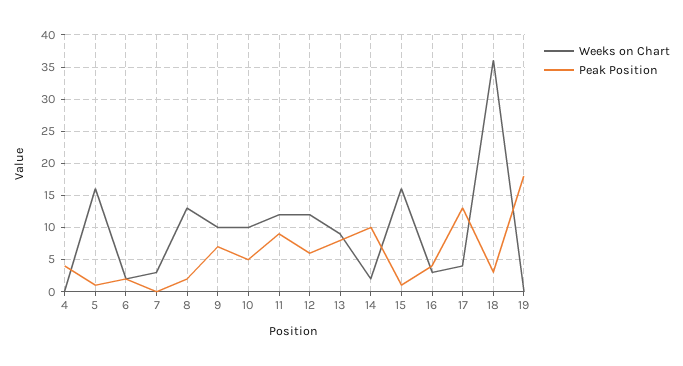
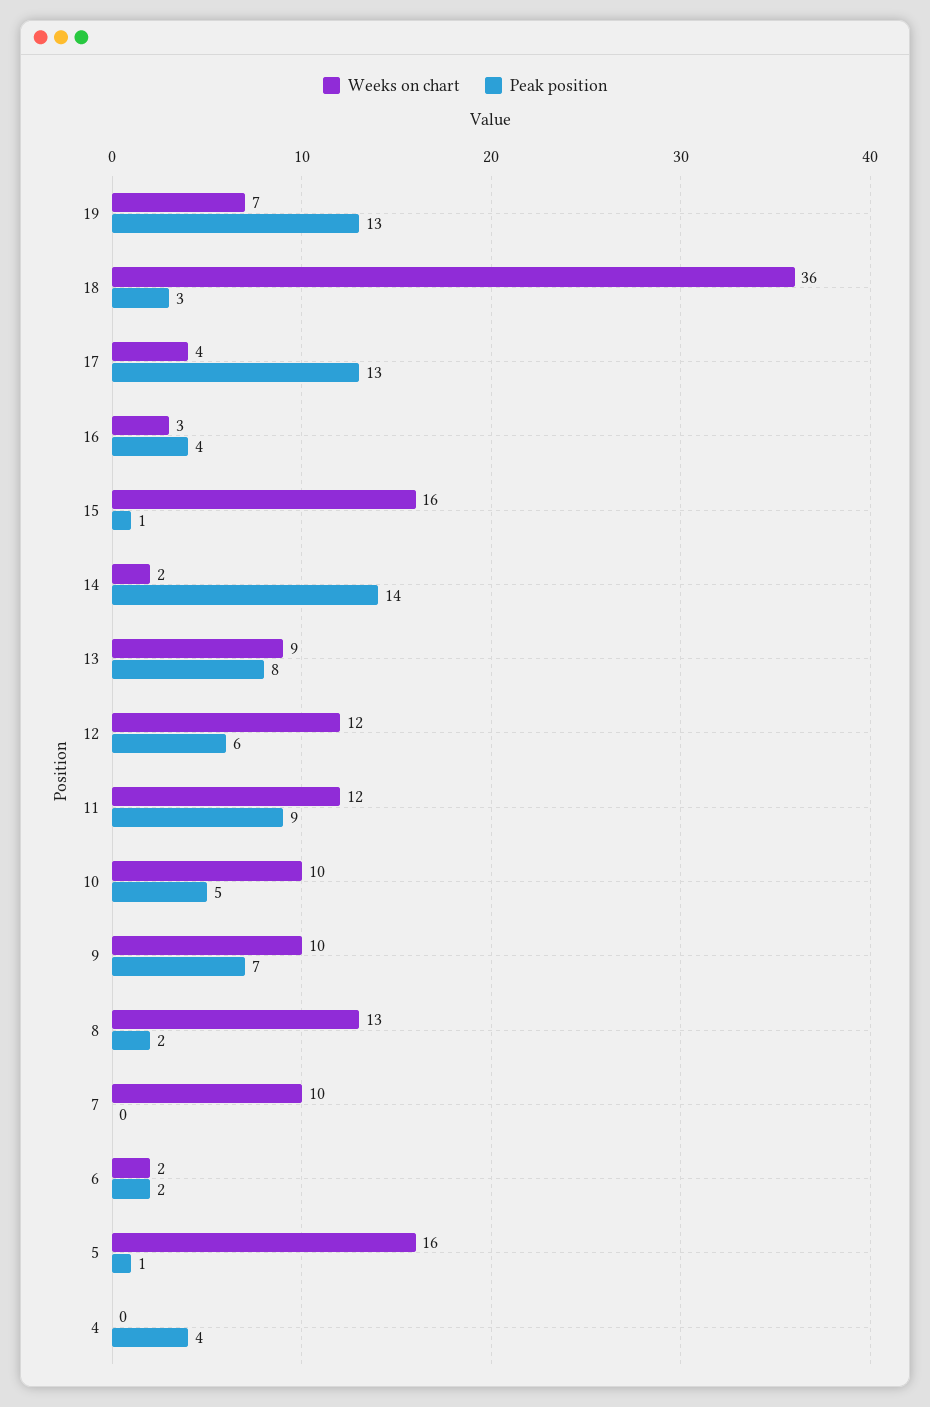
  {
    "Weeks on Chart": {
      "4": 0,
      "5": 16,
      "6": 2,
-     "7": 3,
+     "7": 10,
      "8": 13,
      "9": 10,
      "10": 10,
      "11": 12,
      "12": 12,
      "13": 9,
      "14": 2,
      "15": 16,
      "16": 3,
      "17": 4,
      "18": 36,
-     "19": 0
+     "19": 7
    },
    "Peak Position": {
      "4": 4,
      "5": 1,
      "6": 2,
      "7": 0,
      "8": 2,
      "9": 7,
      "10": 5,
      "11": 9,
      "12": 6,
      "13": 8,
-     "14": 10,
+     "14": 14,
      "15": 1,
      "16": 4,
      "17": 13,
      "18": 3,
-     "19": 18
+     "19": 13
    }
  }

